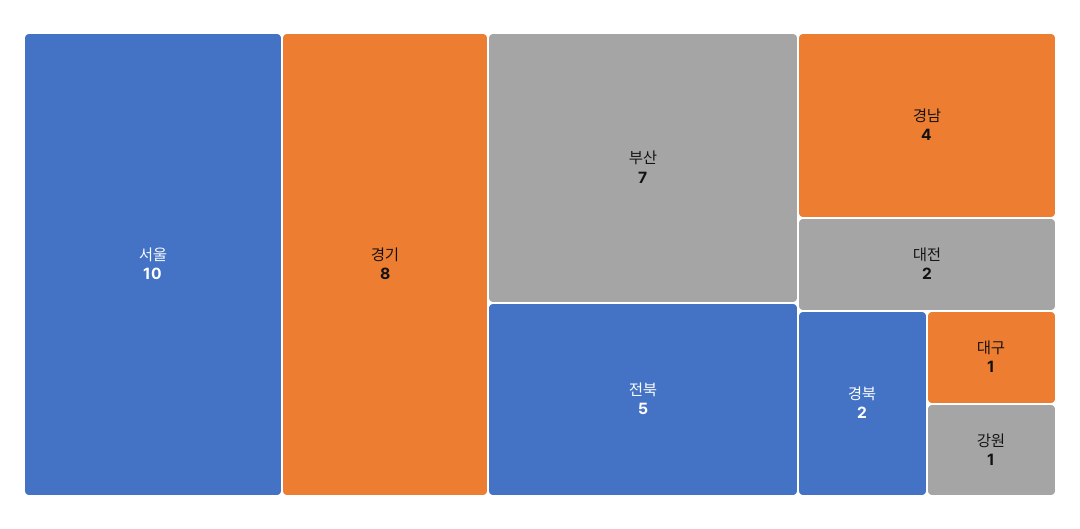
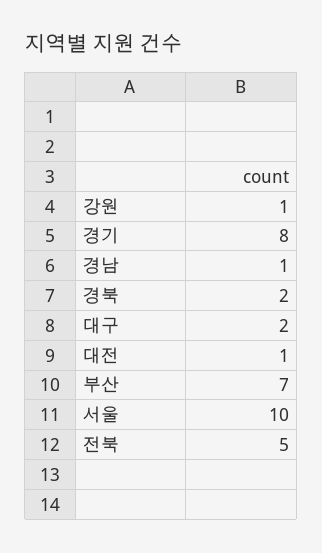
  {
    "서울": 10,
    "경기": 8,
    "부산": 7,
    "전북": 5,
-   "경남": 4,
+   "경남": 1,
-   "대전": 2,
+   "대전": 1,
    "경북": 2,
-   "대구": 1,
+   "대구": 2,
    "강원": 1
  }

